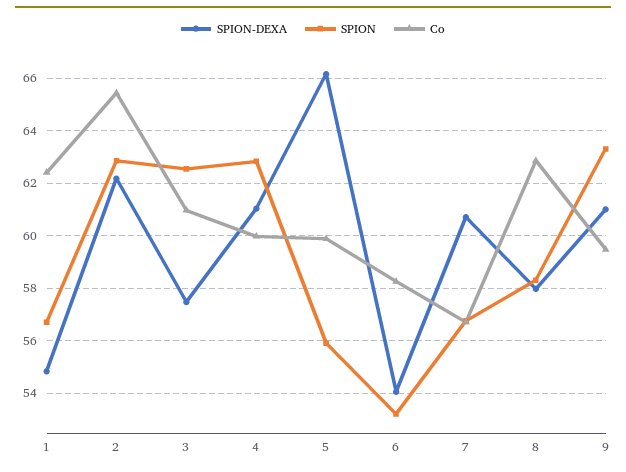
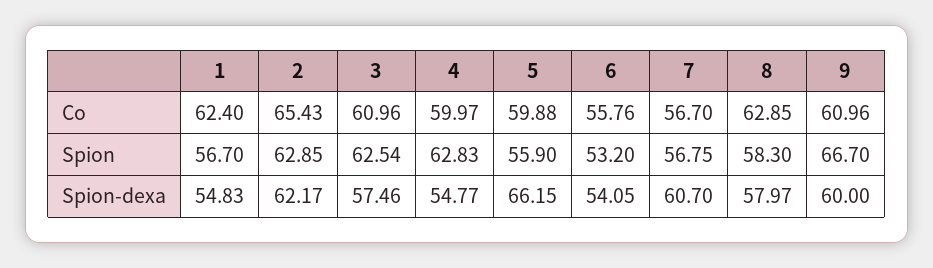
  {
    "SPION-DEXA": {
      "1": 54.83,
      "2": 62.17,
      "3": 57.46,
-     "4": 61,
+     "4": 54.77,
      "5": 66.15,
      "6": 54.05,
      "7": 60.7,
      "8": 57.97,
-     "9": 61
+     "9": 60
    },
    "SPION": {
      "1": 56.7,
      "2": 62.85,
      "3": 62.54,
      "4": 62.83,
      "5": 55.9,
      "6": 53.2,
      "7": 56.75,
      "8": 58.3,
-     "9": 63.25
+     "9": 66.7
    },
    "Co": {
      "1": 62.4,
      "2": 65.43,
      "3": 60.96,
      "4": 59.97,
      "5": 59.88,
-     "6": 58.25,
+     "6": 55.76,
      "7": 56.7,
      "8": 62.85,
-     "9": 59.5
+     "9": 60.96
    }
  }

